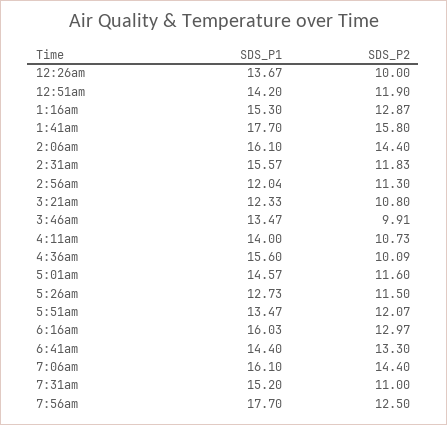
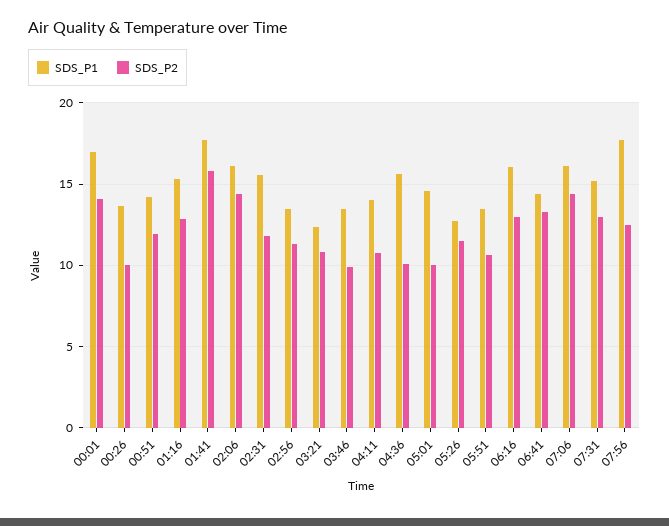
  {
    "SDS_P1": {
      "12:26am": 13.67,
      "12:51am": 14.2,
      "1:16am": 15.3,
      "1:41am": 17.7,
      "2:06am": 16.1,
      "2:31am": 15.57,
-     "2:56am": 12.04,
+     "2:56am": 13.5,
      "3:21am": 12.33,
      "3:46am": 13.47,
      "4:11am": 14,
      "4:36am": 15.6,
      "5:01am": 14.57,
      "5:26am": 12.73,
      "5:51am": 13.47,
      "6:16am": 16.03,
      "6:41am": 14.4,
      "7:06am": 16.1,
      "7:31am": 15.2,
-     "7:56am": 17.7
+     "7:56am": 17.7,
+     "00:01": 17
    },
    "SDS_P2": {
      "12:26am": 10,
      "12:51am": 11.9,
      "1:16am": 12.87,
      "1:41am": 15.8,
      "2:06am": 14.4,
      "2:31am": 11.83,
      "2:56am": 11.3,
      "3:21am": 10.8,
      "3:46am": 9.91,
      "4:11am": 10.73,
      "4:36am": 10.09,
-     "5:01am": 11.6,
+     "5:01am": 10,
      "5:26am": 11.5,
-     "5:51am": 12.07,
+     "5:51am": 10.5,
      "6:16am": 12.97,
      "6:41am": 13.3,
      "7:06am": 14.4,
-     "7:31am": 11,
+     "7:31am": 13,
-     "7:56am": 12.5
+     "7:56am": 12.5,
+     "00:01": 14
    }
  }

